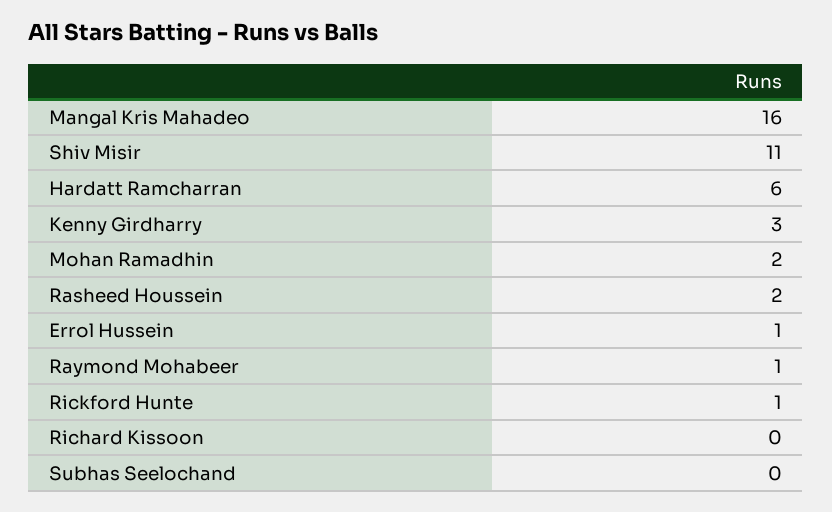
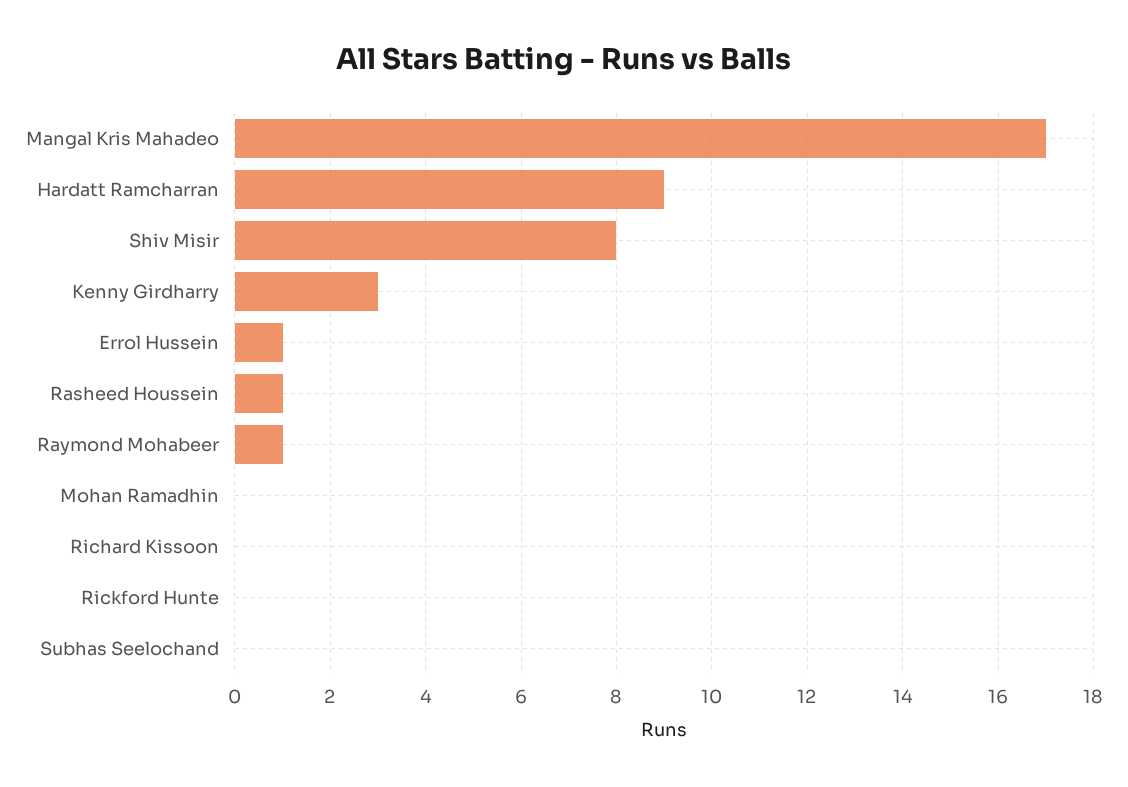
  {
-   "Mangal Kris Mahadeo": 16,
+   "Mangal Kris Mahadeo": 17,
-   "Shiv Misir": 11,
+   "Shiv Misir": 8,
-   "Hardatt Ramcharran": 6,
+   "Hardatt Ramcharran": 9,
    "Kenny Girdharry": 3,
-   "Mohan Ramadhin": 2,
+   "Mohan Ramadhin": 0,
-   "Rasheed Houssein": 2,
+   "Rasheed Houssein": 1,
    "Errol Hussein": 1,
    "Raymond Mohabeer": 1,
-   "Rickford Hunte": 1,
+   "Rickford Hunte": 0,
    "Richard Kissoon": 0,
    "Subhas Seelochand": 0
  }

